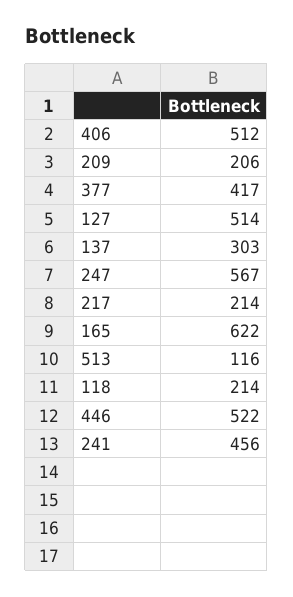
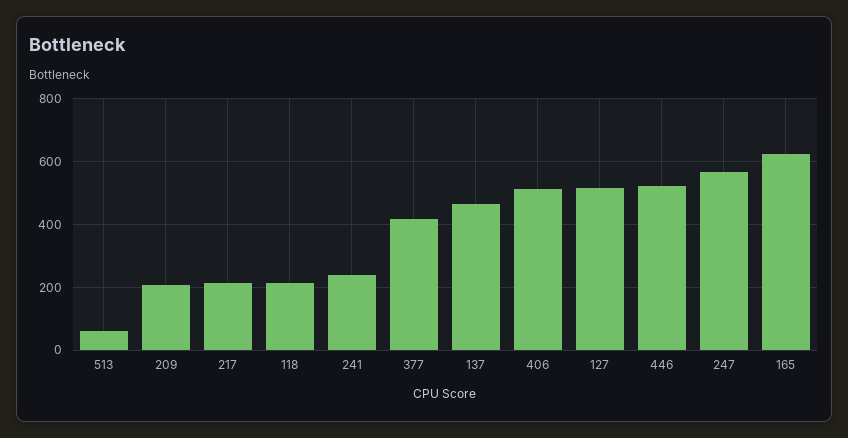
  {
    "406": 512,
    "209": 206,
    "377": 417,
    "127": 514,
-   "137": 303,
+   "137": 460,
    "247": 567,
    "217": 214,
    "165": 622,
-   "513": 116,
+   "513": 60,
    "118": 214,
    "446": 522,
-   "241": 456
+   "241": 240
  }

